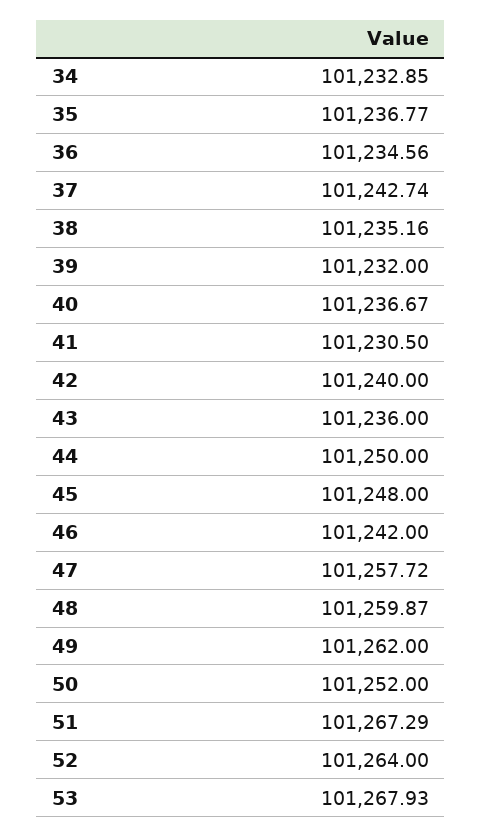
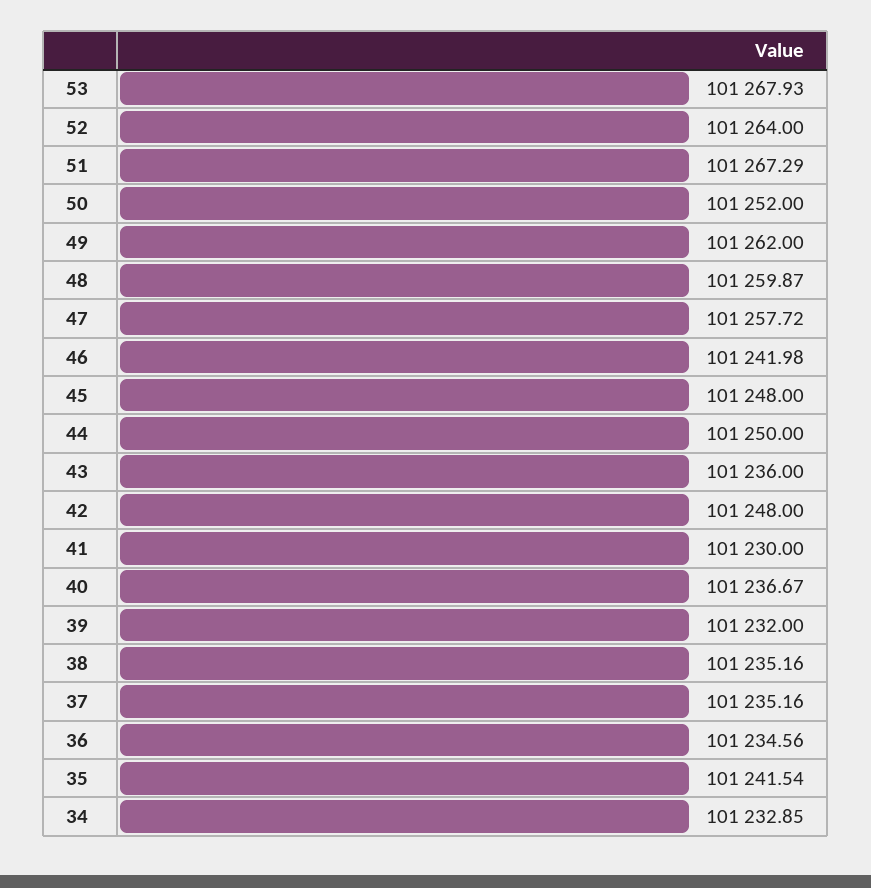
  {
    "34": 101232.85,
-   "35": 101236.77,
+   "35": 101241.54,
    "36": 101234.56,
-   "37": 101242.74,
+   "37": 101235.16,
    "38": 101235.16,
    "39": 101232,
    "40": 101236.67,
-   "41": 101230.5,
+   "41": 101230,
-   "42": 101240,
+   "42": 101248,
    "43": 101236,
    "44": 101250,
    "45": 101248,
-   "46": 101242,
+   "46": 101241.98,
    "47": 101257.72,
    "48": 101259.87,
    "49": 101262,
    "50": 101252,
    "51": 101267.29,
    "52": 101264,
    "53": 101267.93
  }

